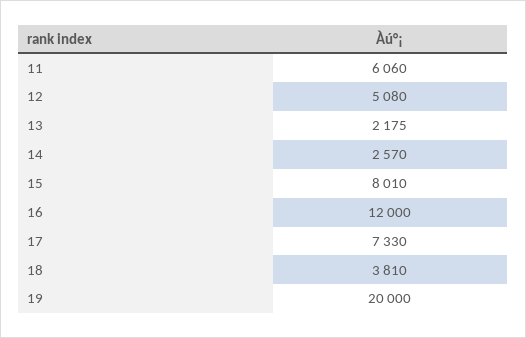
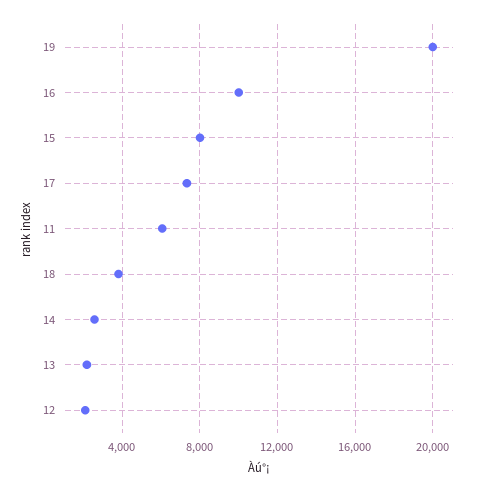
  {
    "11": 6060,
-   "12": 5080,
+   "12": 2000,
    "13": 2175,
    "14": 2570,
    "15": 8010,
-   "16": 12000,
+   "16": 10000,
    "17": 7330,
    "18": 3810,
    "19": 20000
  }

